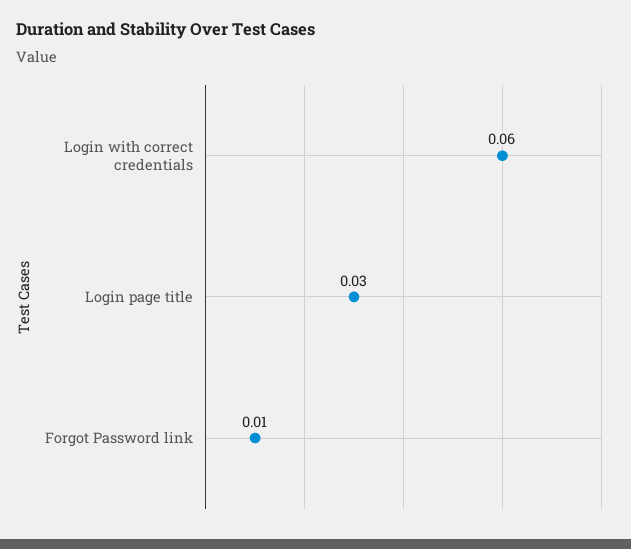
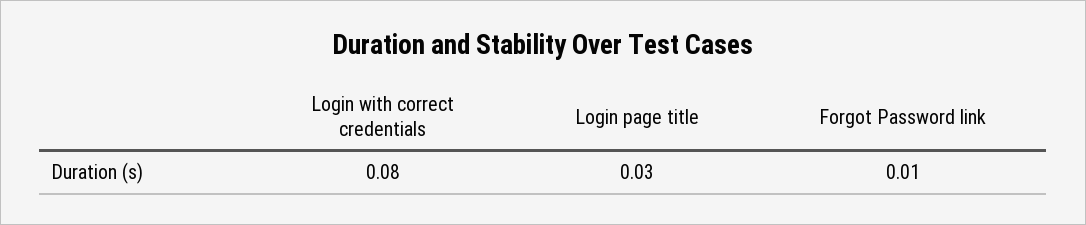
  {
-   "Login with correct credentials": 0.06,
+   "Login with correct credentials": 0.08,
    "Login page title": 0.03,
    "Forgot Password link": 0.01
  }

